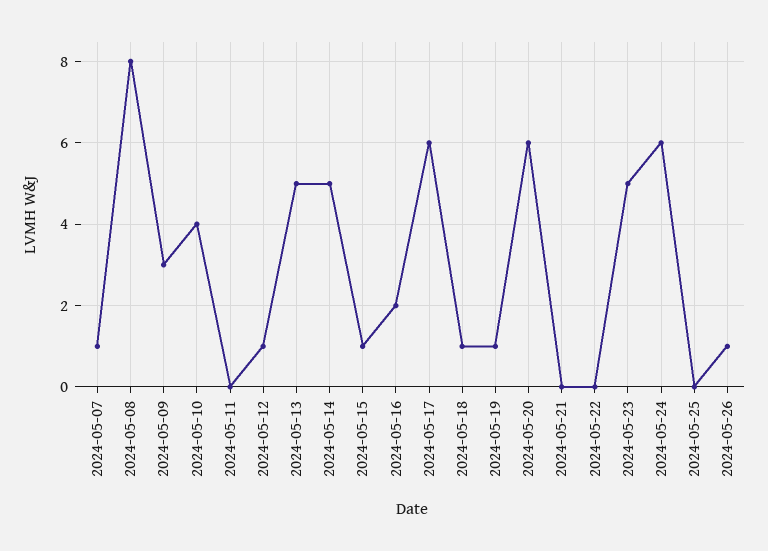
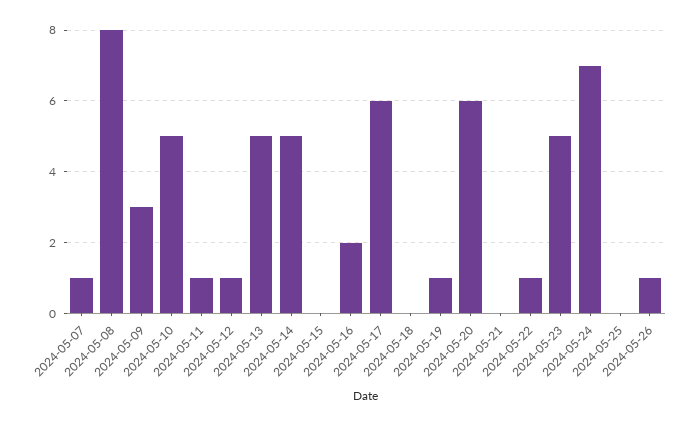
  {
    "2024-05-07": 1,
    "2024-05-08": 8,
    "2024-05-09": 3,
-   "2024-05-10": 4,
+   "2024-05-10": 5,
-   "2024-05-11": 0,
+   "2024-05-11": 1,
    "2024-05-12": 1,
    "2024-05-13": 5,
    "2024-05-14": 5,
-   "2024-05-15": 1,
+   "2024-05-15": 0,
    "2024-05-16": 2,
    "2024-05-17": 6,
-   "2024-05-18": 1,
+   "2024-05-18": 0,
    "2024-05-19": 1,
    "2024-05-20": 6,
    "2024-05-21": 0,
-   "2024-05-22": 0,
+   "2024-05-22": 1,
    "2024-05-23": 5,
-   "2024-05-24": 6,
+   "2024-05-24": 7,
    "2024-05-25": 0,
    "2024-05-26": 1
  }

